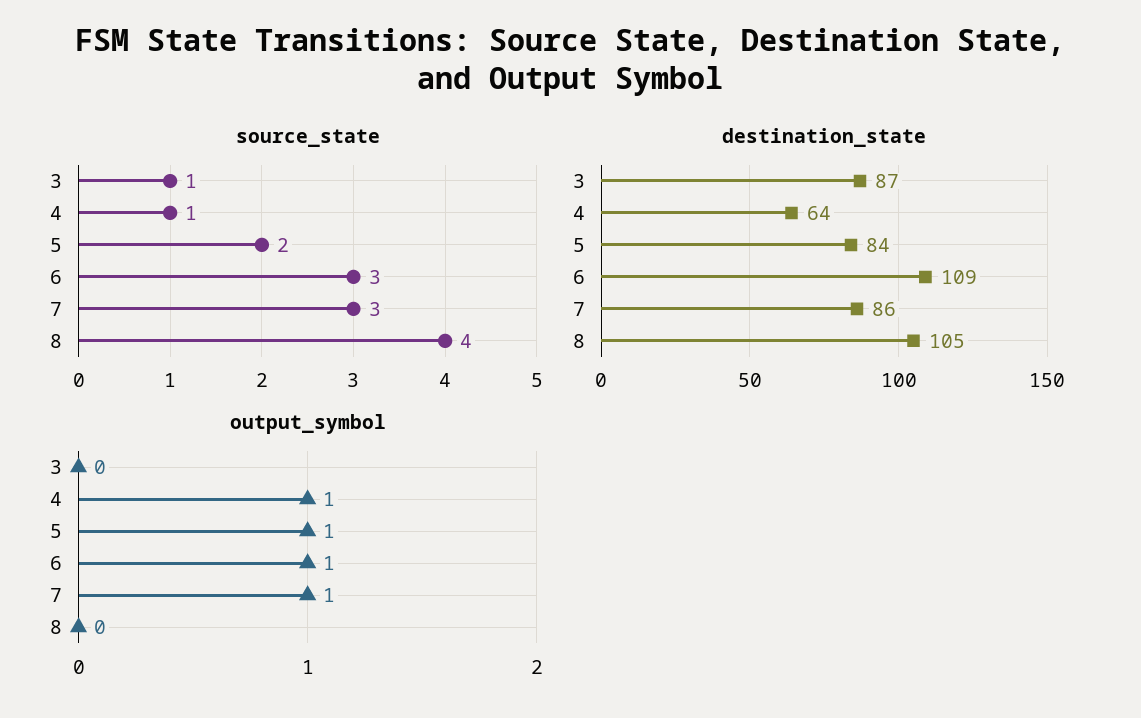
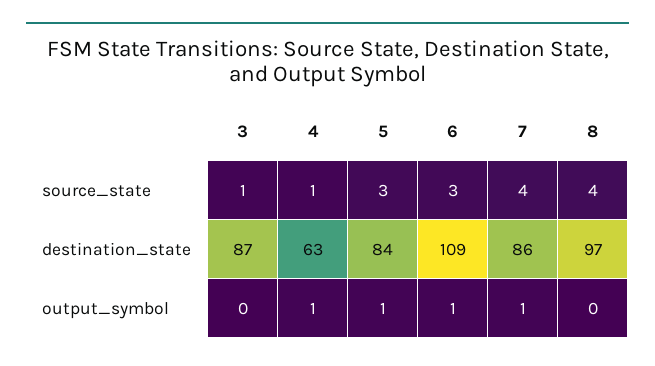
  {
    "source_state": {
      "3": 1,
      "4": 1,
-     "5": 2,
+     "5": 3,
      "6": 3,
-     "7": 3,
+     "7": 4,
      "8": 4
    },
    "destination_state": {
      "3": 87,
-     "4": 64,
+     "4": 63,
      "5": 84,
      "6": 109,
      "7": 86,
-     "8": 105
+     "8": 97
    },
    "output_symbol": {
      "3": 0,
      "4": 1,
      "5": 1,
      "6": 1,
      "7": 1,
      "8": 0
    }
  }

